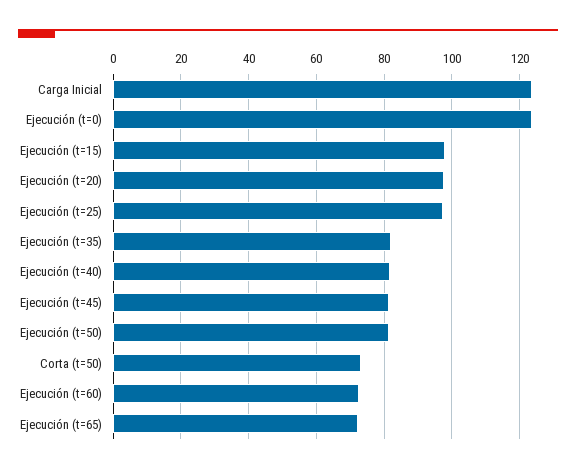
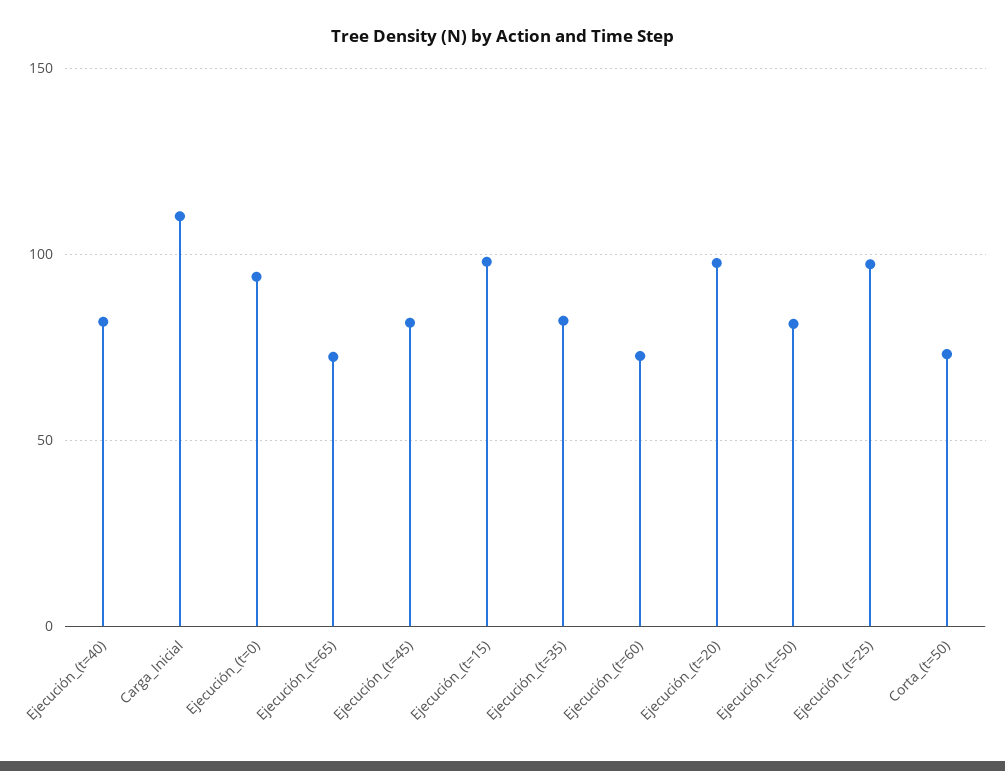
  {
-   "Carga Inicial": 124,
+   "Carga Inicial": 110,
-   "Ejecución (t=0)": 124,
+   "Ejecución (t=0)": 95,
    "Ejecución (t=15)": 98,
    "Ejecución (t=20)": 98,
    "Ejecución (t=25)": 98,
    "Ejecución (t=35)": 82,
    "Ejecución (t=40)": 82,
    "Ejecución (t=45)": 82,
    "Ejecución (t=50)": 82,
    "Corta (t=50)": 74,
    "Ejecución (t=60)": 72,
    "Ejecución (t=65)": 72
  }

